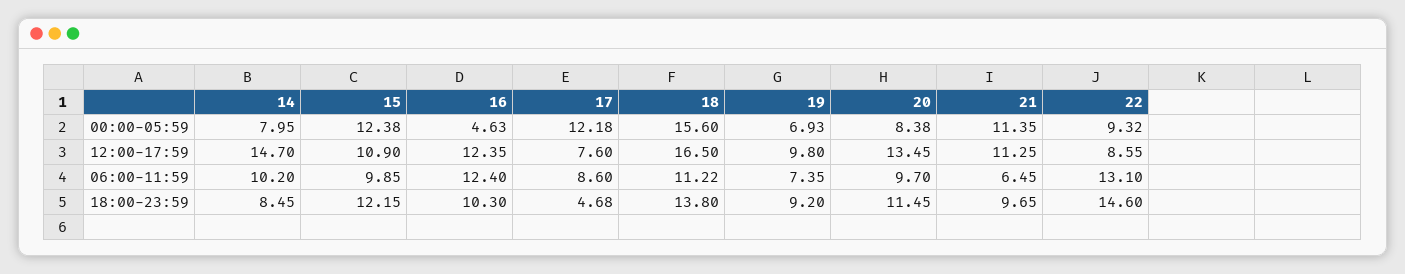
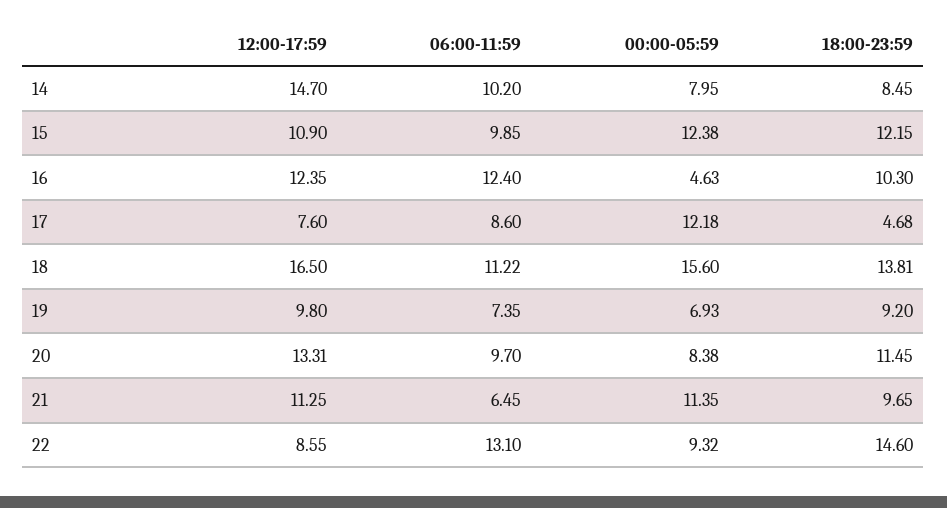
  {
    "14": {
      "00:00-05:59": 7.95,
      "12:00-17:59": 14.7,
      "06:00-11:59": 10.2,
      "18:00-23:59": 8.45
    },
    "15": {
      "00:00-05:59": 12.38,
      "12:00-17:59": 10.9,
      "06:00-11:59": 9.85,
      "18:00-23:59": 12.15
    },
    "16": {
      "00:00-05:59": 4.63,
      "12:00-17:59": 12.35,
      "06:00-11:59": 12.4,
      "18:00-23:59": 10.3
    },
    "17": {
      "00:00-05:59": 12.18,
      "12:00-17:59": 7.6,
      "06:00-11:59": 8.6,
      "18:00-23:59": 4.68
    },
    "18": {
      "00:00-05:59": 15.6,
      "12:00-17:59": 16.5,
      "06:00-11:59": 11.22,
-     "18:00-23:59": 13.8
+     "18:00-23:59": 13.81
    },
    "19": {
      "00:00-05:59": 6.93,
      "12:00-17:59": 9.8,
      "06:00-11:59": 7.35,
      "18:00-23:59": 9.2
    },
    "20": {
      "00:00-05:59": 8.38,
-     "12:00-17:59": 13.45,
+     "12:00-17:59": 13.31,
      "06:00-11:59": 9.7,
      "18:00-23:59": 11.45
    },
    "21": {
      "00:00-05:59": 11.35,
      "12:00-17:59": 11.25,
      "06:00-11:59": 6.45,
      "18:00-23:59": 9.65
    },
    "22": {
      "00:00-05:59": 9.32,
      "12:00-17:59": 8.55,
      "06:00-11:59": 13.1,
      "18:00-23:59": 14.6
    }
  }

